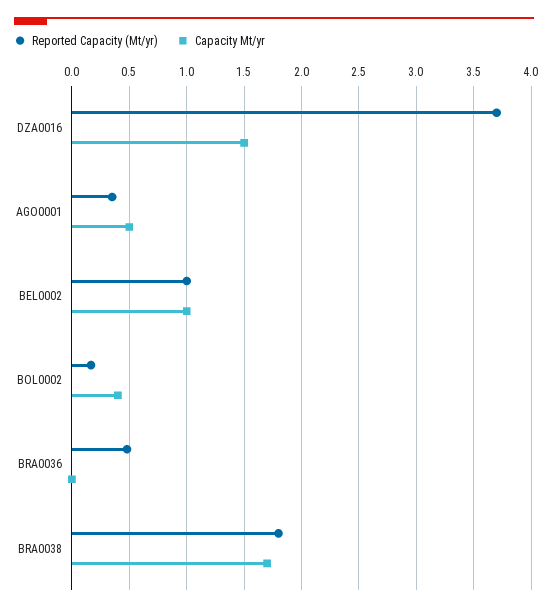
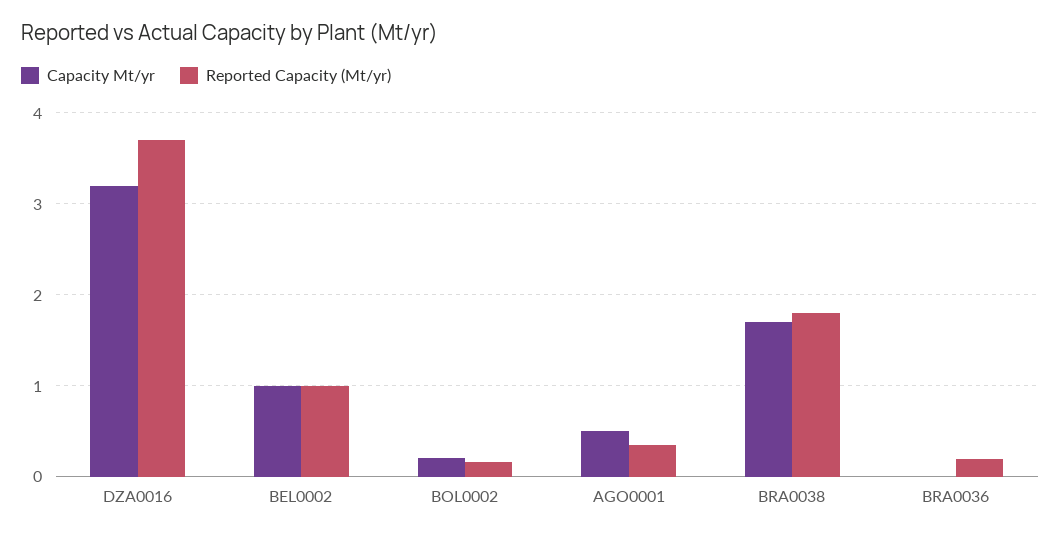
  {
    "Reported Capacity (Mt/yr)": {
      "DZA0016": 3.7,
      "AGO0001": 0.4,
      "BEL0002": 1,
      "BOL0002": 0.2,
-     "BRA0036": 0.5,
+     "BRA0036": 0.2,
      "BRA0038": 1.8
    },
    "Capacity Mt/yr": {
-     "DZA0016": 1.5,
+     "DZA0016": 3.2,
      "AGO0001": 0.5,
      "BEL0002": 1,
-     "BOL0002": 0.4,
+     "BOL0002": 0.2,
      "BRA0036": 0,
      "BRA0038": 1.7
    }
  }

